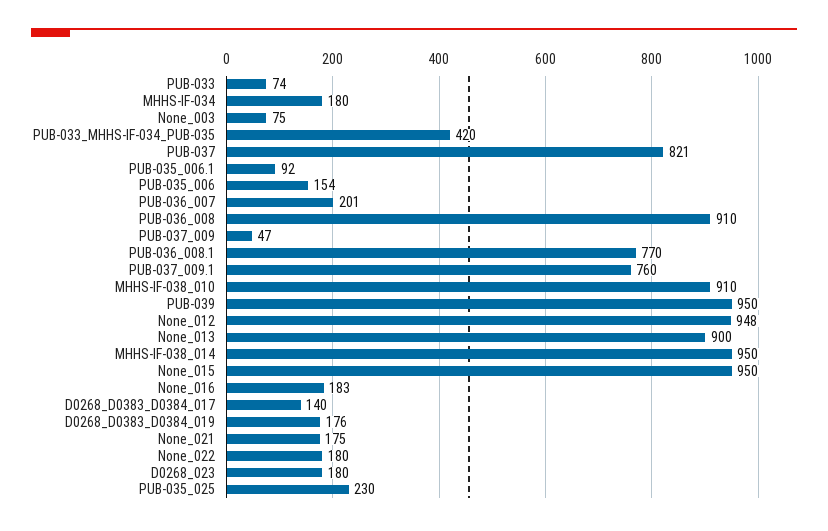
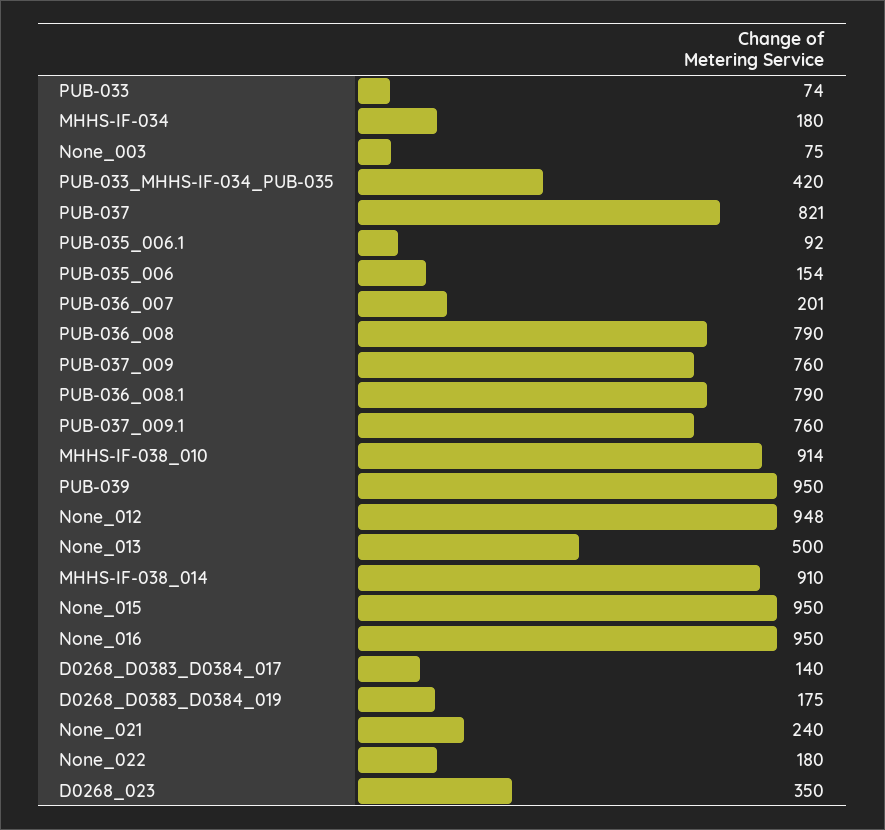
  {
    "PUB-033": 74,
    "MHHS-IF-034": 180,
    "None_003": 75,
    "PUB-033_MHHS-IF-034_PUB-035": 420,
    "PUB-037": 821,
    "PUB-035_006.1": 92,
    "PUB-035_006": 154,
    "PUB-036_007": 201,
-   "PUB-036_008": 910,
+   "PUB-036_008": 790,
-   "PUB-037_009": 47,
+   "PUB-037_009": 760,
-   "PUB-036_008.1": 770,
+   "PUB-036_008.1": 790,
    "PUB-037_009.1": 760,
-   "MHHS-IF-038_010": 910,
+   "MHHS-IF-038_010": 914,
    "PUB-039": 950,
    "None_012": 948,
-   "None_013": 900,
+   "None_013": 500,
-   "MHHS-IF-038_014": 950,
+   "MHHS-IF-038_014": 910,
    "None_015": 950,
-   "None_016": 183,
+   "None_016": 950,
    "D0268_D0383_D0384_017": 140,
-   "D0268_D0383_D0384_019": 176,
+   "D0268_D0383_D0384_019": 175,
-   "None_021": 175,
+   "None_021": 240,
    "None_022": 180,
-   "D0268_023": 180,
+   "D0268_023": 350
-   "PUB-035_025": 230
  }

